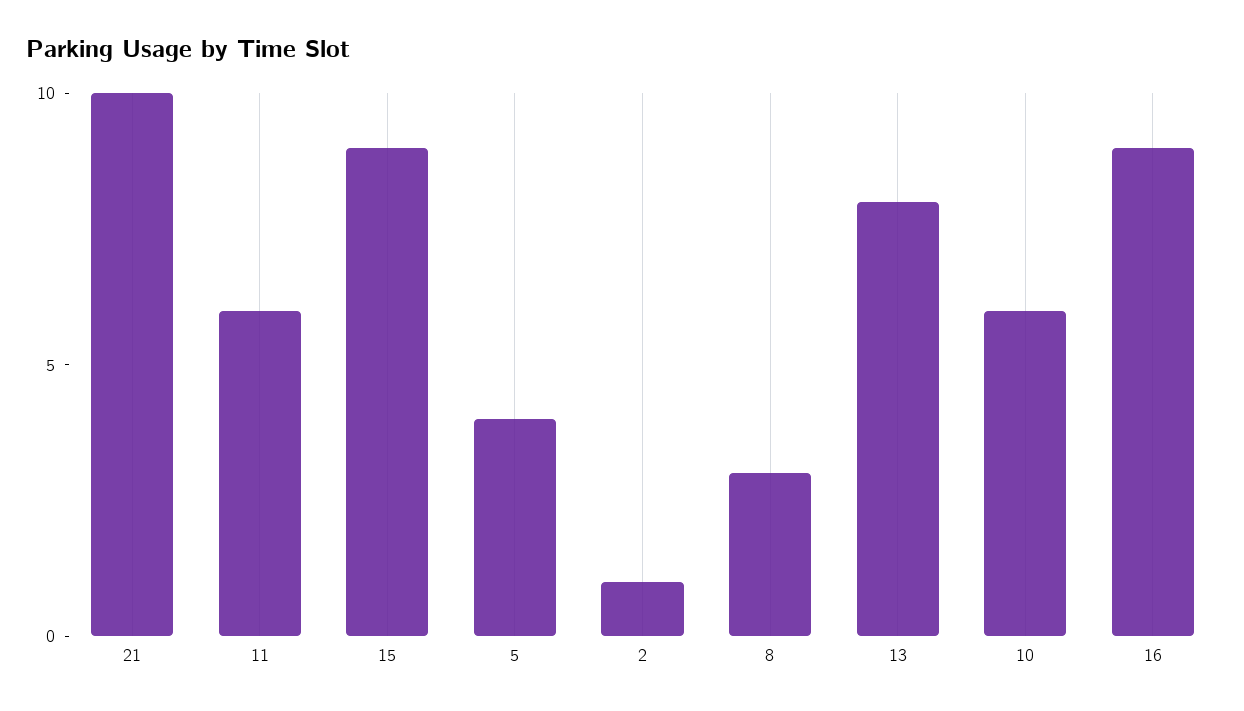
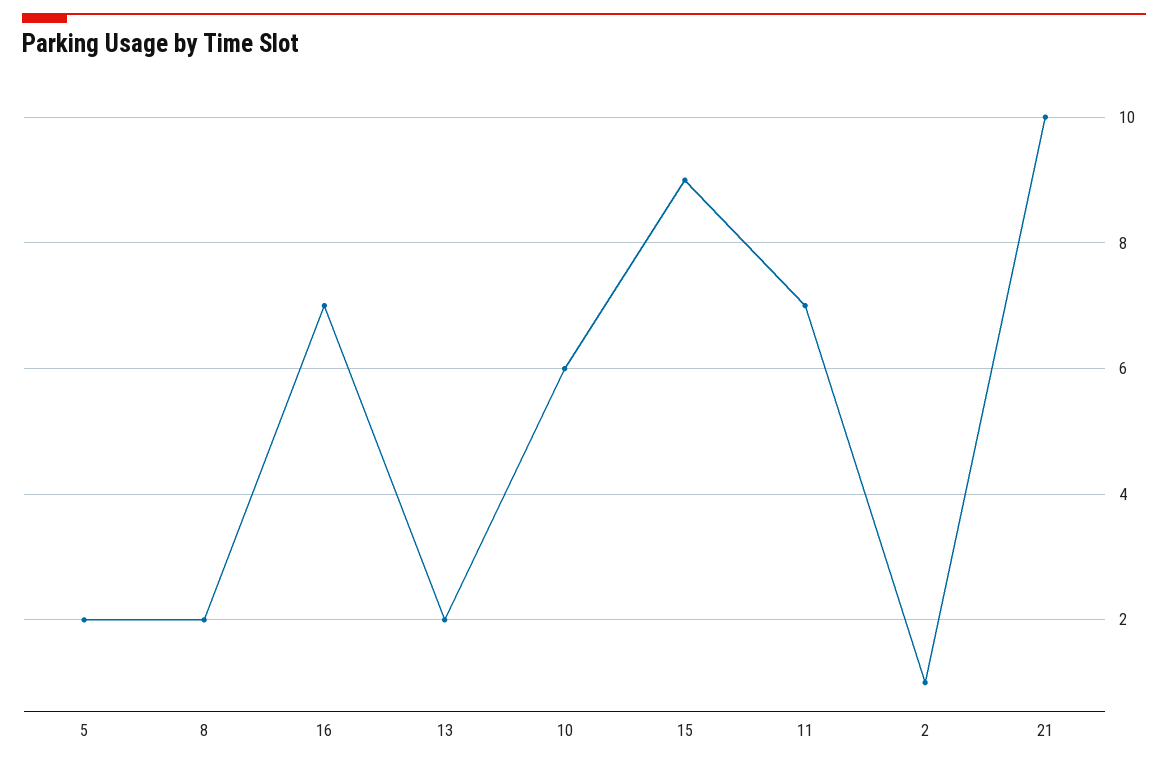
  {
    "21": 10,
-   "11": 6,
+   "11": 7,
    "15": 9,
-   "5": 4,
+   "5": 2,
    "2": 1,
-   "8": 3,
+   "8": 2,
-   "13": 8,
+   "13": 2,
    "10": 6,
-   "16": 9
+   "16": 7
  }

